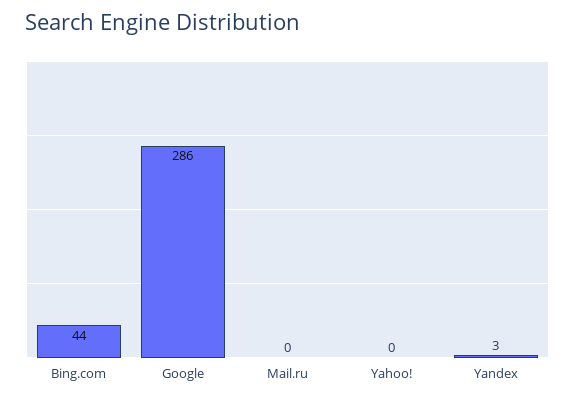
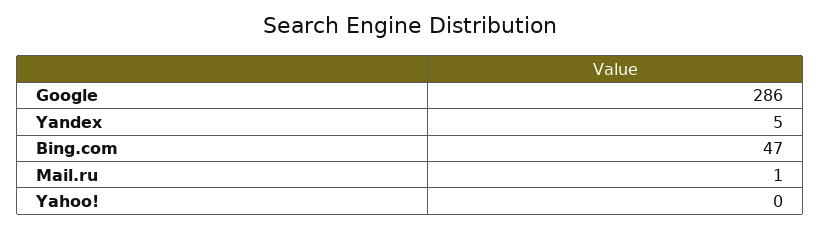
  {
-   "Bing.com": 44,
+   "Bing.com": 47,
    "Google": 286,
-   "Mail.ru": 0,
+   "Mail.ru": 1,
    "Yahoo!": 0,
-   "Yandex": 3
+   "Yandex": 5
  }

